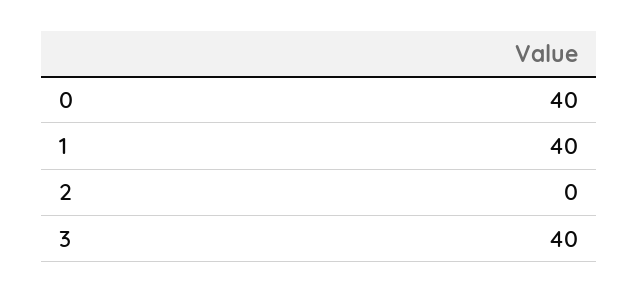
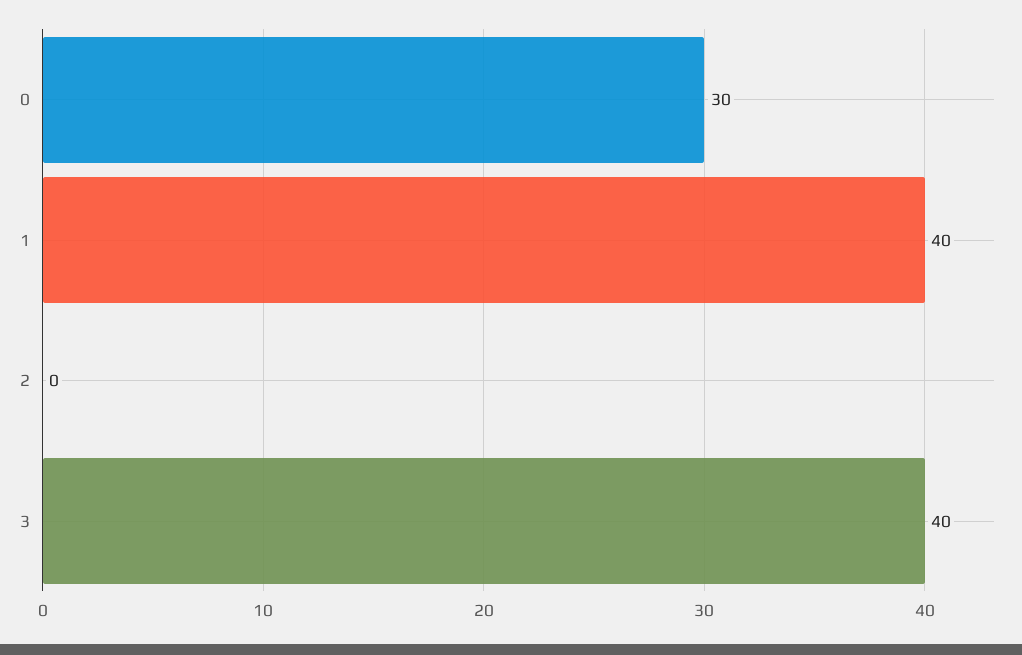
  {
-   "0": 40,
+   "0": 30,
    "1": 40,
    "2": 0,
    "3": 40
  }

